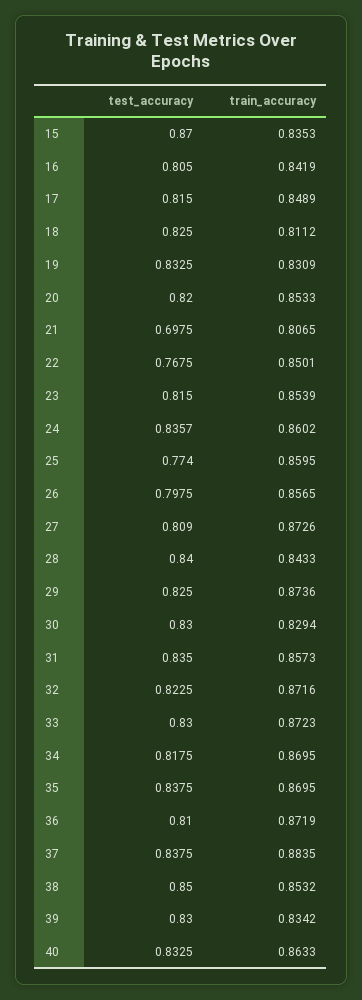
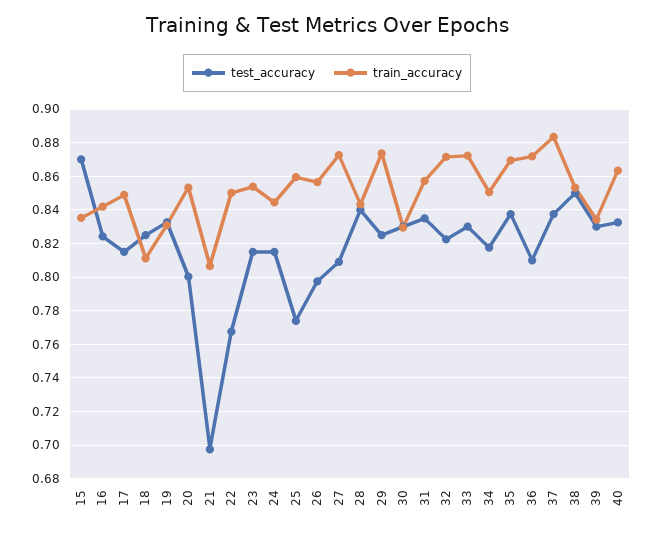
  {
    "test_accuracy": {
      "15": 0.87,
-     "16": 0.805,
+     "16": 0.825,
      "17": 0.815,
      "18": 0.825,
      "19": 0.8325,
-     "20": 0.82,
+     "20": 0.8,
      "21": 0.6975,
      "22": 0.7675,
      "23": 0.815,
-     "24": 0.8357,
+     "24": 0.815,
      "25": 0.774,
      "26": 0.7975,
      "27": 0.809,
      "28": 0.84,
      "29": 0.825,
      "30": 0.83,
      "31": 0.835,
      "32": 0.8225,
      "33": 0.83,
      "34": 0.8175,
      "35": 0.8375,
      "36": 0.81,
      "37": 0.8375,
      "38": 0.85,
      "39": 0.83,
      "40": 0.8325
    },
    "train_accuracy": {
      "15": 0.8353,
      "16": 0.8419,
      "17": 0.8489,
      "18": 0.8112,
      "19": 0.8309,
      "20": 0.8533,
      "21": 0.8065,
      "22": 0.8501,
      "23": 0.8539,
-     "24": 0.8602,
+     "24": 0.845,
      "25": 0.8595,
      "26": 0.8565,
      "27": 0.8726,
      "28": 0.8433,
      "29": 0.8736,
      "30": 0.8294,
      "31": 0.8573,
      "32": 0.8716,
      "33": 0.8723,
-     "34": 0.8695,
+     "34": 0.85,
      "35": 0.8695,
      "36": 0.8719,
      "37": 0.8835,
      "38": 0.8532,
      "39": 0.8342,
      "40": 0.8633
    }
  }

